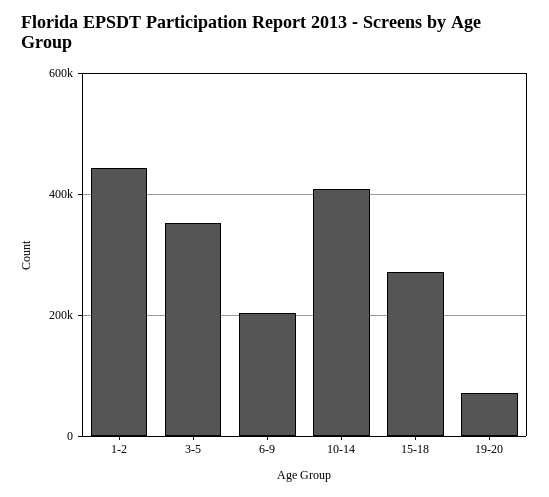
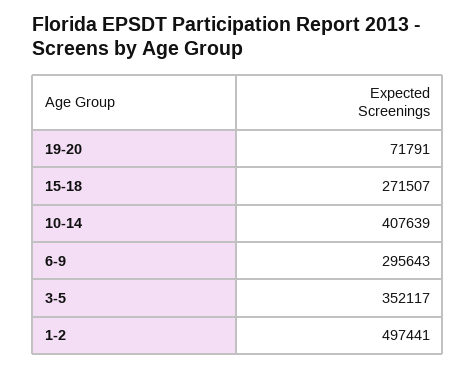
  {
-   "1-2": 440000,
+   "1-2": 497441,
    "3-5": 352117,
-   "6-9": 200000,
+   "6-9": 295643,
    "10-14": 407639,
    "15-18": 271507,
    "19-20": 71791
  }

